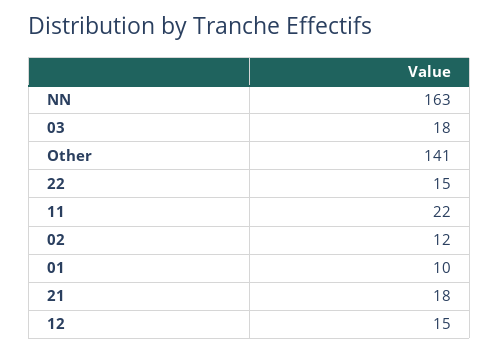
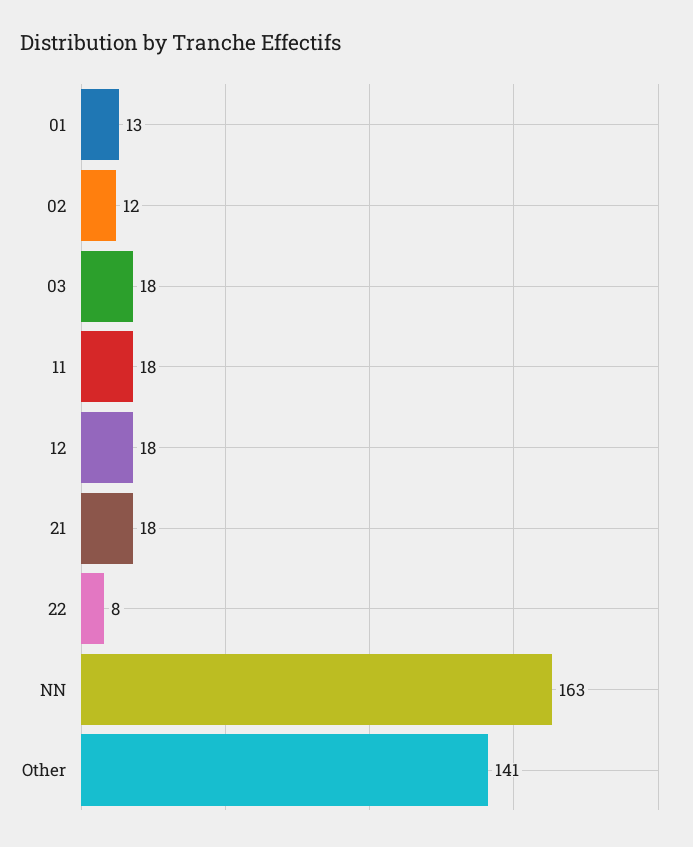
  {
    "NN": 163,
    "03": 18,
    "Other": 141,
-   "22": 15,
+   "22": 8,
-   "11": 22,
+   "11": 18,
    "02": 12,
-   "01": 10,
+   "01": 13,
    "21": 18,
-   "12": 15
+   "12": 18
  }

